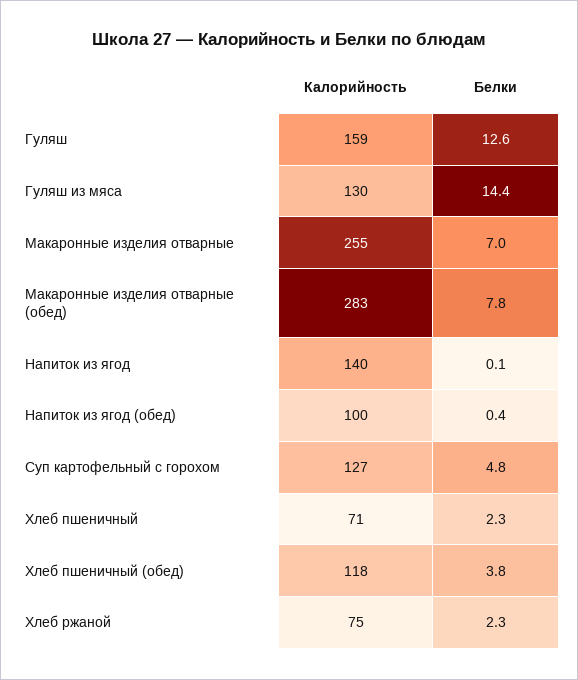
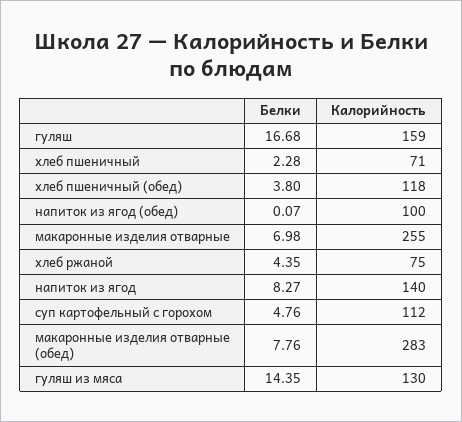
  {
    "Калорийность": {
      "Гуляш": 159,
      "Гуляш из мяса": 130,
      "Макаронные изделия отварные": 255,
      "Макаронные изделия отварные (обед)": 283,
      "Напиток из ягод": 140,
      "Напиток из ягод (обед)": 100,
-     "Суп картофельный с горохом": 127,
+     "Суп картофельный с горохом": 112,
      "Хлеб пшеничный": 71,
      "Хлеб пшеничный (обед)": 118,
      "Хлеб ржаной": 75
    },
    "Белки": {
-     "Гуляш": 12.6,
+     "Гуляш": 16.68,
      "Гуляш из мяса": 14.35,
      "Макаронные изделия отварные": 6.98,
      "Макаронные изделия отварные (обед)": 7.76,
-     "Напиток из ягод": 0.1,
+     "Напиток из ягод": 8.27,
-     "Напиток из ягод (обед)": 0.4,
+     "Напиток из ягод (обед)": 0.07,
      "Суп картофельный с горохом": 4.76,
      "Хлеб пшеничный": 2.28,
      "Хлеб пшеничный (обед)": 3.8,
-     "Хлеб ржаной": 2.3
+     "Хлеб ржаной": 4.35
    }
  }

